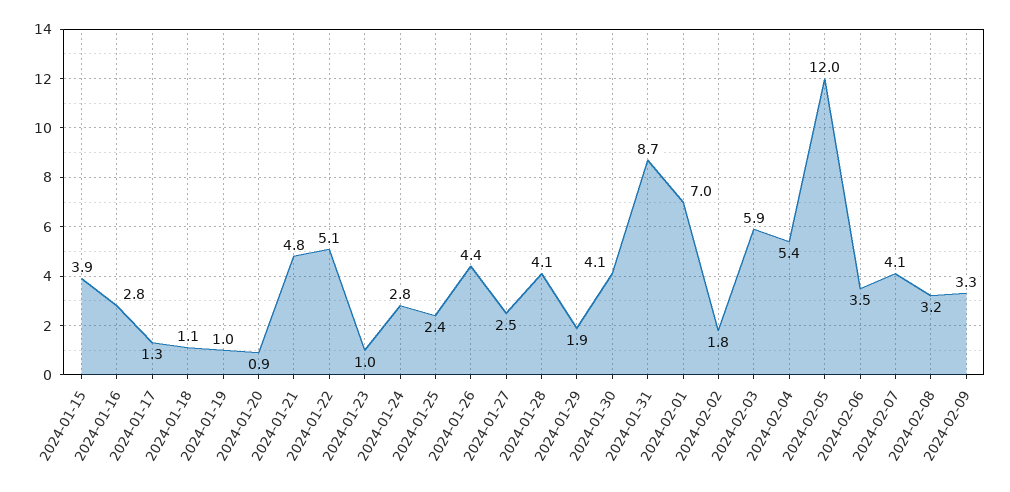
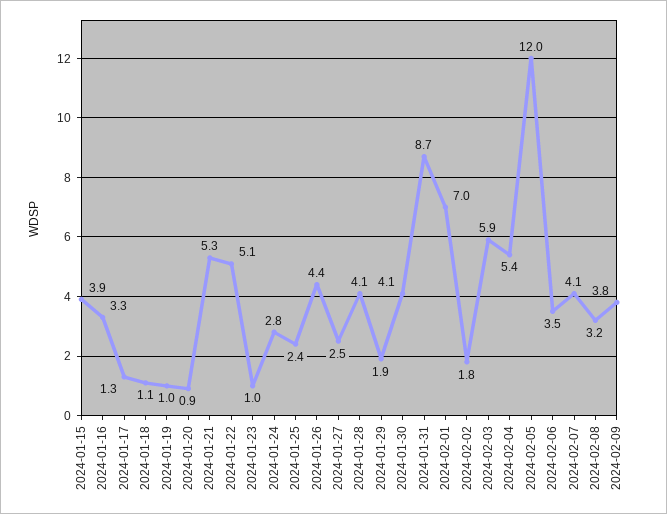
  {
    "2024-01-15": 3.9,
-   "2024-01-16": 2.8,
+   "2024-01-16": 3.3,
    "2024-01-17": 1.3,
    "2024-01-18": 1.1,
    "2024-01-19": 1,
    "2024-01-20": 0.9,
-   "2024-01-21": 4.8,
+   "2024-01-21": 5.3,
    "2024-01-22": 5.1,
    "2024-01-23": 1,
    "2024-01-24": 2.8,
    "2024-01-25": 2.4,
    "2024-01-26": 4.4,
    "2024-01-27": 2.5,
    "2024-01-28": 4.1,
    "2024-01-29": 1.9,
    "2024-01-30": 4.1,
    "2024-01-31": 8.7,
    "2024-02-01": 7,
    "2024-02-02": 1.8,
    "2024-02-03": 5.9,
    "2024-02-04": 5.4,
    "2024-02-05": 12,
    "2024-02-06": 3.5,
    "2024-02-07": 4.1,
    "2024-02-08": 3.2,
-   "2024-02-09": 3.3
+   "2024-02-09": 3.8
  }

